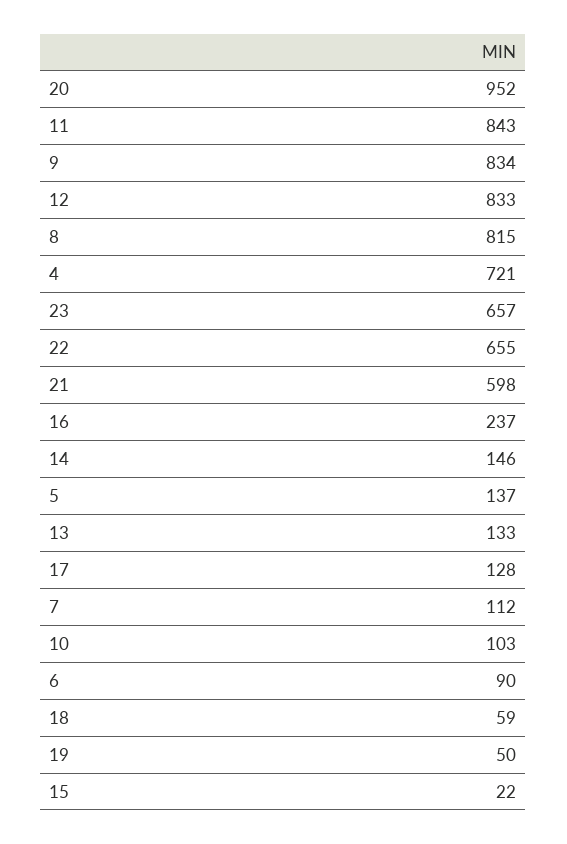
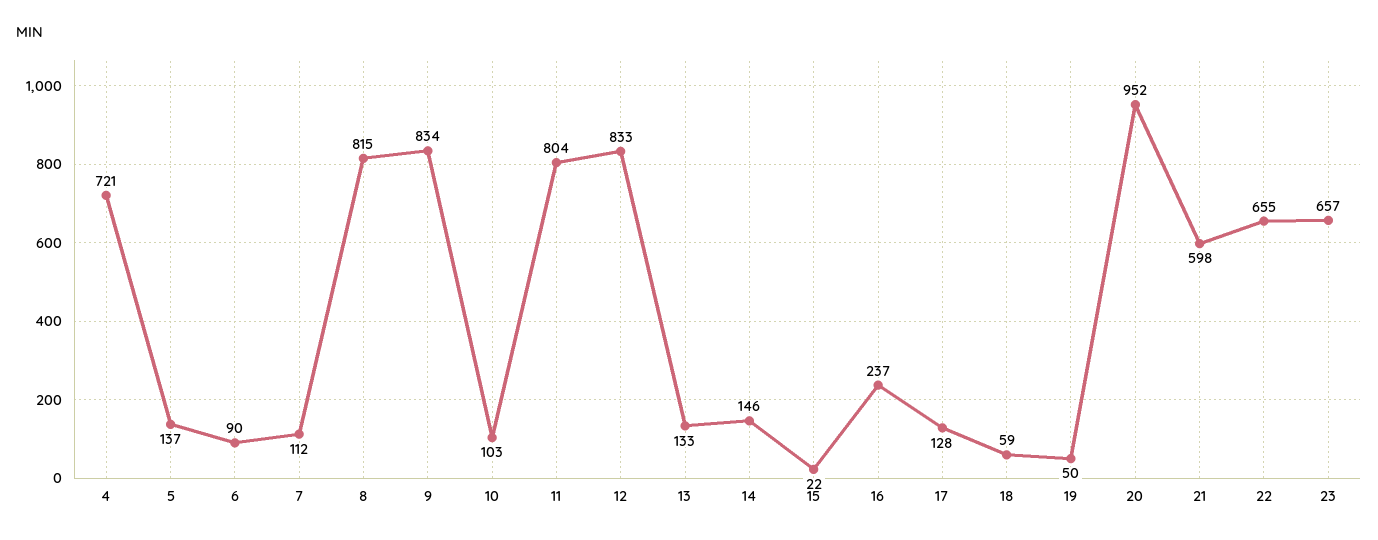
  {
    "20": 952,
-   "11": 843,
+   "11": 804,
    "9": 834,
    "12": 833,
    "8": 815,
    "4": 721,
    "23": 657,
    "22": 655,
    "21": 598,
    "16": 237,
    "14": 146,
    "5": 137,
    "13": 133,
    "17": 128,
    "7": 112,
    "10": 103,
    "6": 90,
    "18": 59,
    "19": 50,
    "15": 22
  }

